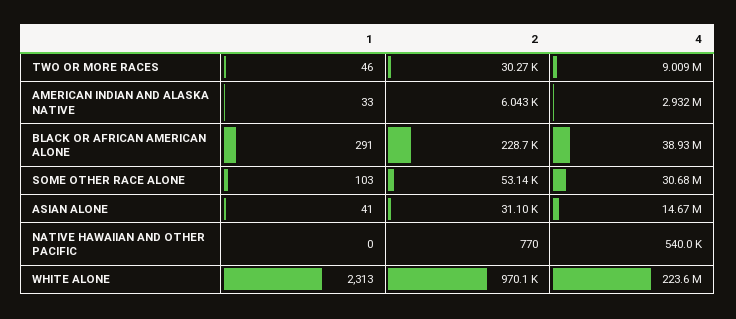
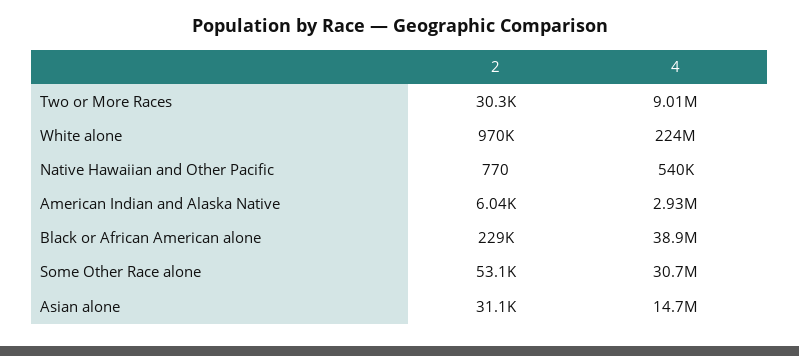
  {
-   "1": {
-     "TWO OR MORE RACES": 46,
-     "AMERICAN INDIAN AND ALASKA NATIVE": 33,
-     "BLACK OR AFRICAN AMERICAN ALONE": 291,
-     "SOME OTHER RACE ALONE": 103,
-     "ASIAN ALONE": 41,
-     "NATIVE HAWAIIAN AND OTHER PACIFIC": 0,
-     "WHITE ALONE": 2313
-   },
    "2": {
      "TWO OR MORE RACES": 30270,
      "AMERICAN INDIAN AND ALASKA NATIVE": 6043,
      "BLACK OR AFRICAN AMERICAN ALONE": 228700,
      "SOME OTHER RACE ALONE": 53140,
      "ASIAN ALONE": 31100,
      "NATIVE HAWAIIAN AND OTHER PACIFIC": 770,
      "WHITE ALONE": 970100
    },
    "4": {
      "TWO OR MORE RACES": 9009000,
      "AMERICAN INDIAN AND ALASKA NATIVE": 2932000,
      "BLACK OR AFRICAN AMERICAN ALONE": 38930000,
      "SOME OTHER RACE ALONE": 30680000,
      "ASIAN ALONE": 14670000,
      "NATIVE HAWAIIAN AND OTHER PACIFIC": 540000,
      "WHITE ALONE": 223600000
    }
  }

